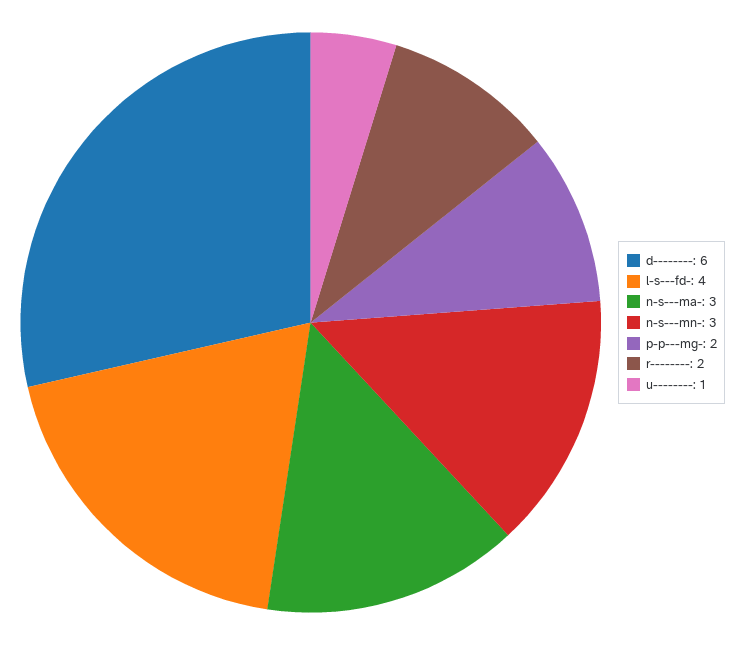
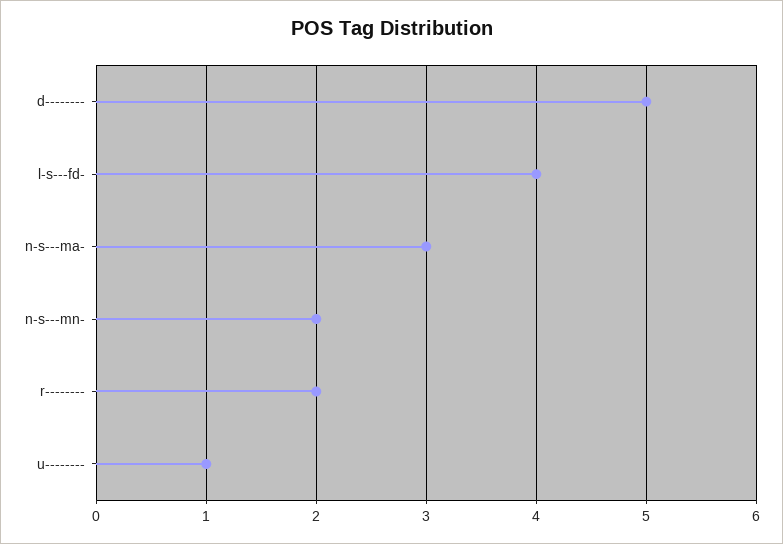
  {
-   "d--------": 6,
+   "d--------": 5,
    "l-s---fd-": 4,
    "n-s---ma-": 3,
-   "n-s---mn-": 3,
+   "n-s---mn-": 2,
-   "p-p---mg-": 2,
    "r--------": 2,
    "u--------": 1
  }

